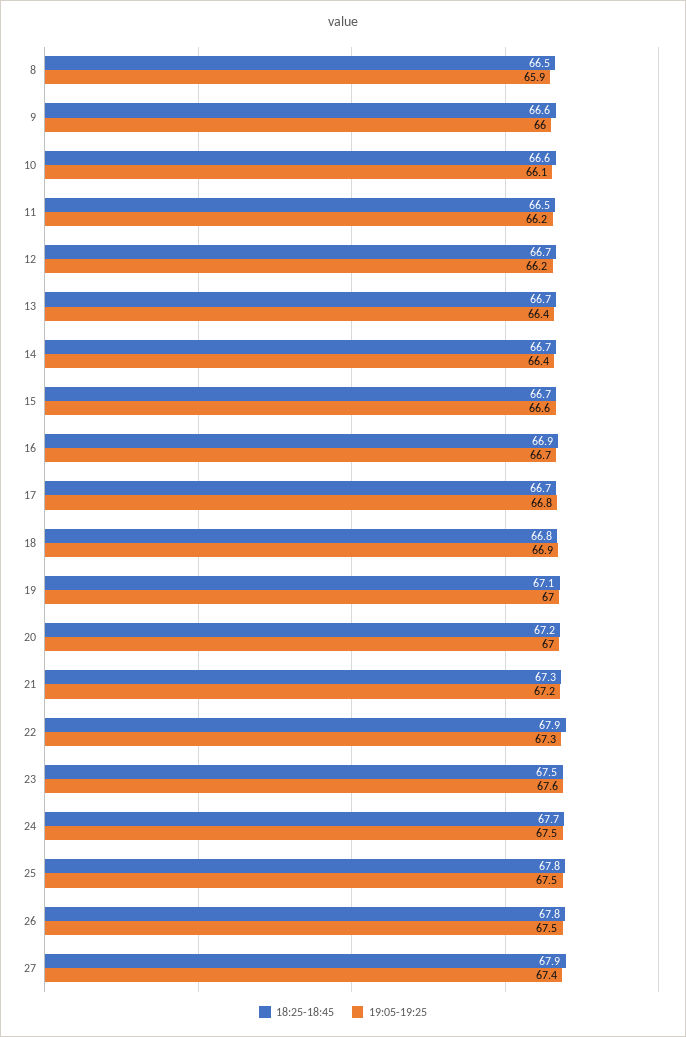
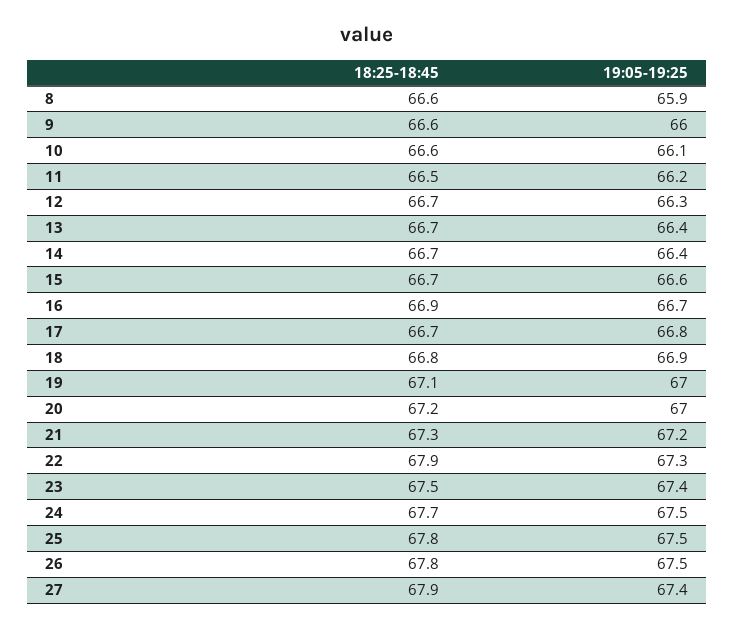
  {
    "18:25-18:45": {
-     "8": 66.5,
+     "8": 66.6,
      "9": 66.6,
      "10": 66.6,
      "11": 66.5,
      "12": 66.7,
      "13": 66.7,
      "14": 66.7,
      "15": 66.7,
      "16": 66.9,
      "17": 66.7,
      "18": 66.8,
      "19": 67.1,
      "20": 67.2,
      "21": 67.3,
      "22": 67.9,
      "23": 67.5,
      "24": 67.7,
      "25": 67.8,
      "26": 67.8,
      "27": 67.9
    },
    "19:05-19:25": {
      "8": 65.9,
      "9": 66,
      "10": 66.1,
      "11": 66.2,
-     "12": 66.2,
+     "12": 66.3,
      "13": 66.4,
      "14": 66.4,
      "15": 66.6,
      "16": 66.7,
      "17": 66.8,
      "18": 66.9,
      "19": 67,
      "20": 67,
      "21": 67.2,
      "22": 67.3,
-     "23": 67.6,
+     "23": 67.4,
      "24": 67.5,
      "25": 67.5,
      "26": 67.5,
      "27": 67.4
    }
  }

